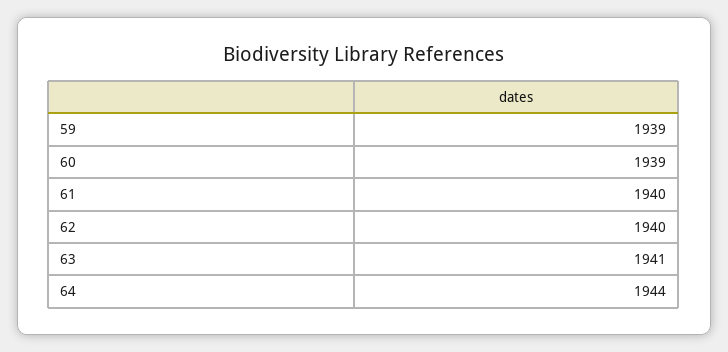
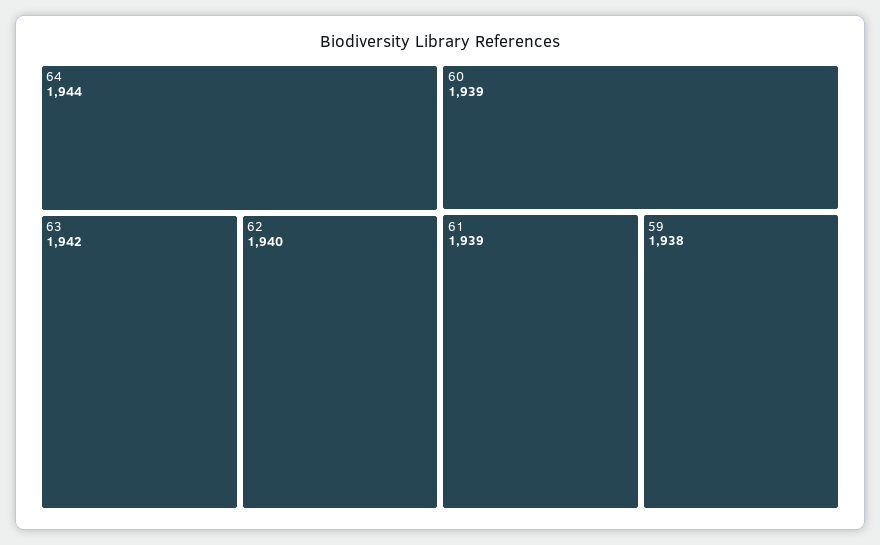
  {
-   "59": 1939,
+   "59": 1938,
    "60": 1939,
-   "61": 1940,
+   "61": 1939,
    "62": 1940,
-   "63": 1941,
+   "63": 1942,
    "64": 1944
  }

